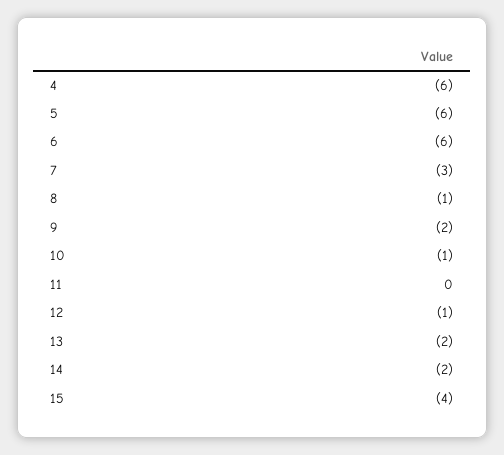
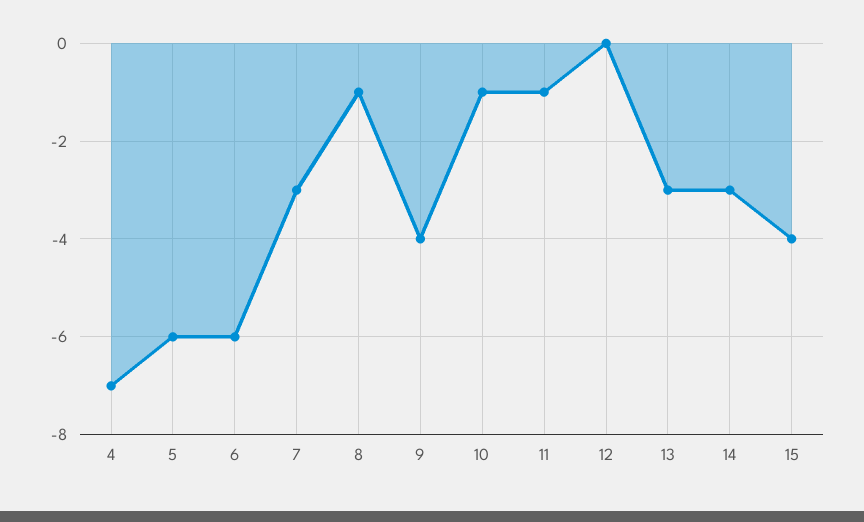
  {
-   "4": -6,
+   "4": -7,
    "5": -6,
    "6": -6,
    "7": -3,
    "8": -1,
-   "9": -2,
+   "9": -4,
    "10": -1,
-   "11": 0,
+   "11": -1,
-   "12": -1,
+   "12": 0,
-   "13": -2,
+   "13": -3,
-   "14": -2,
+   "14": -3,
    "15": -4
  }

